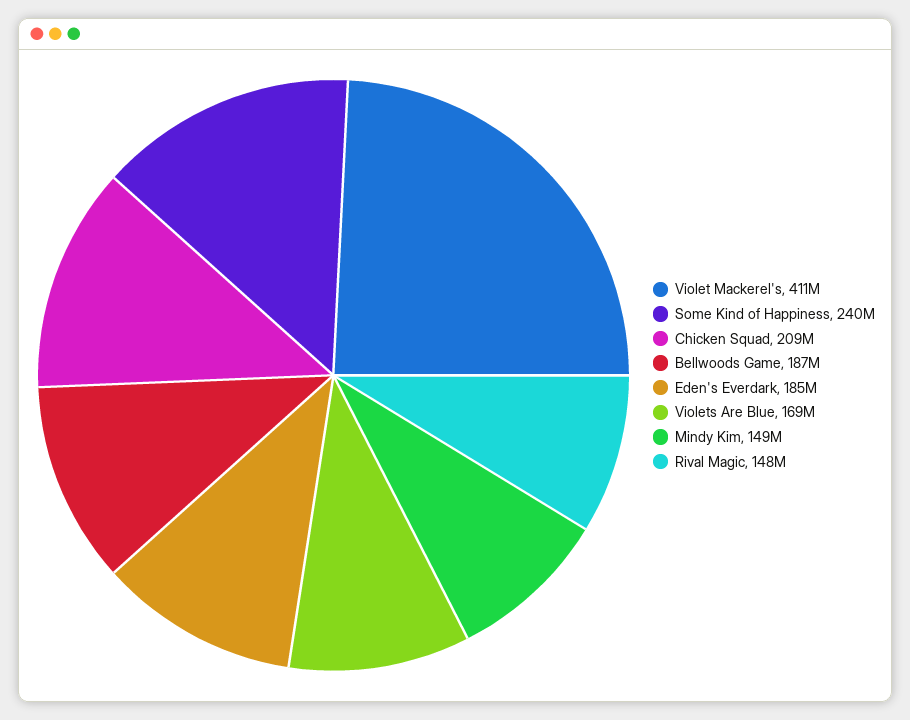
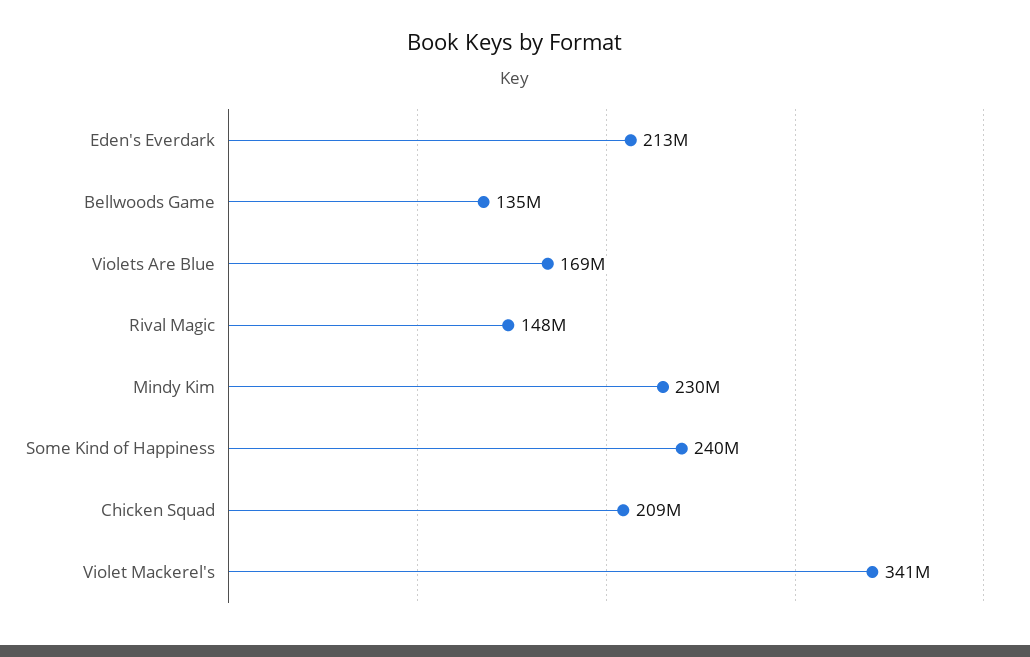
  {
-   "Violet Mackerel's": 411000000,
+   "Violet Mackerel's": 341000000,
    "Some Kind of Happiness": 240000000,
    "Chicken Squad": 209000000,
-   "Bellwoods Game": 187000000,
+   "Bellwoods Game": 135000000,
-   "Eden's Everdark": 185000000,
+   "Eden's Everdark": 213000000,
    "Violets Are Blue": 169000000,
-   "Mindy Kim": 149000000,
+   "Mindy Kim": 230000000,
    "Rival Magic": 148000000
  }

